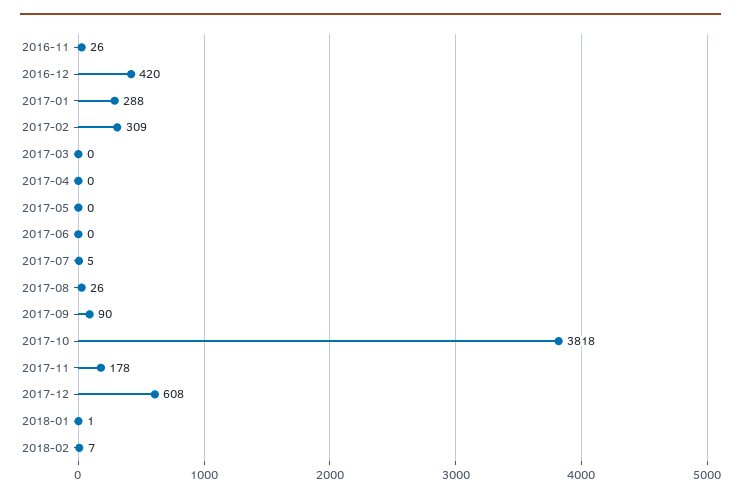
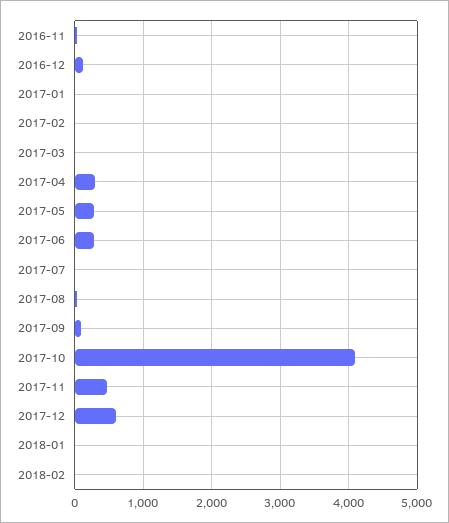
  {
    "2016-11": 26,
-   "2016-12": 420,
+   "2016-12": 100,
-   "2017-01": 288,
+   "2017-01": 0,
-   "2017-02": 309,
+   "2017-02": 0,
    "2017-03": 0,
-   "2017-04": 0,
+   "2017-04": 300,
-   "2017-05": 0,
+   "2017-05": 300,
-   "2017-06": 0,
+   "2017-06": 300,
    "2017-07": 5,
    "2017-08": 26,
    "2017-09": 90,
-   "2017-10": 3818,
+   "2017-10": 4100,
-   "2017-11": 178,
+   "2017-11": 500,
    "2017-12": 608,
    "2018-01": 1,
    "2018-02": 7
  }

